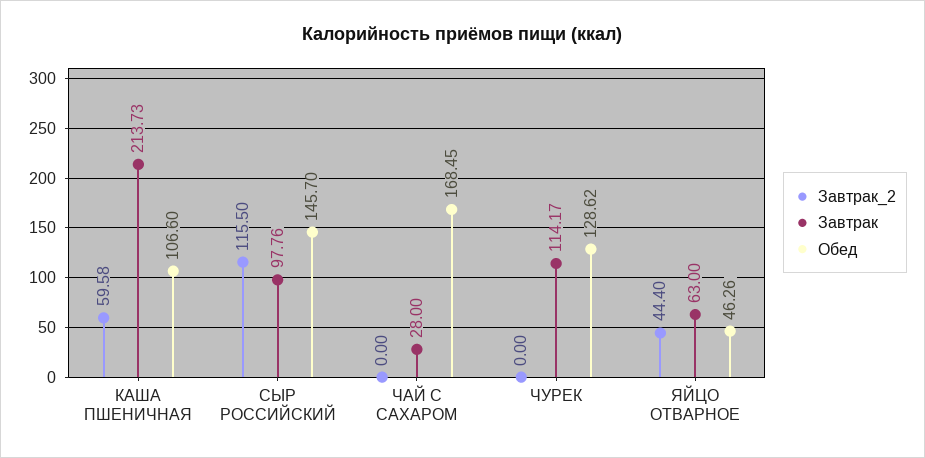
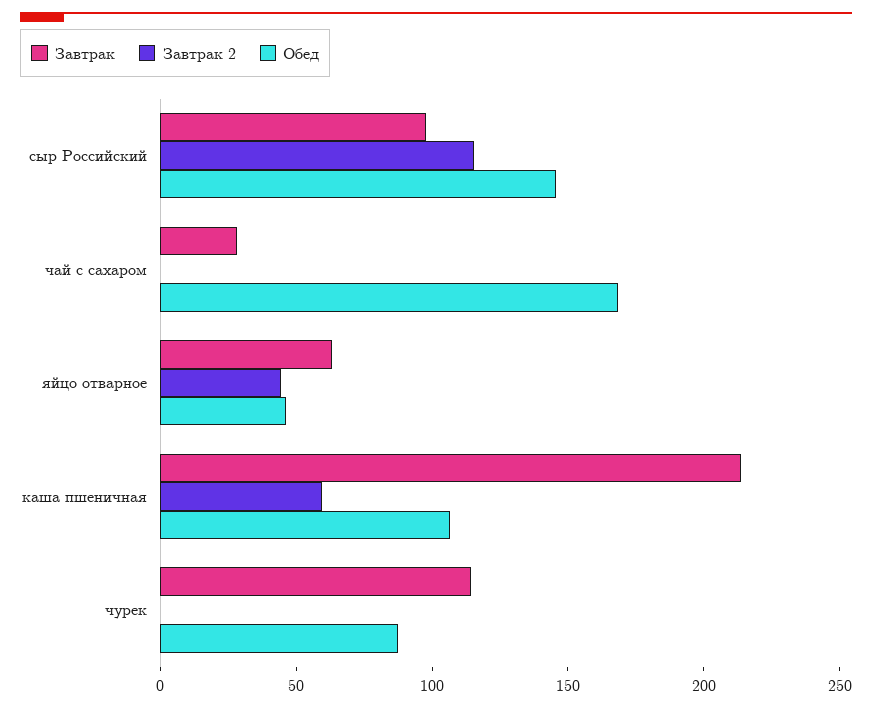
  {
    "Завтрак_2": {
      "КАША ПШЕНИЧНАЯ": 59.58,
      "СЫР РОССИЙСКИЙ": 115.5,
      "ЧАЙ С САХАРОМ": 0,
      "ЧУРЕК": 0,
      "ЯЙЦО ОТВАРНОЕ": 44.4
    },
    "Завтрак": {
      "КАША ПШЕНИЧНАЯ": 213.73,
      "СЫР РОССИЙСКИЙ": 97.76,
      "ЧАЙ С САХАРОМ": 28,
      "ЧУРЕК": 114.17,
      "ЯЙЦО ОТВАРНОЕ": 63
    },
    "Обед": {
      "КАША ПШЕНИЧНАЯ": 106.6,
      "СЫР РОССИЙСКИЙ": 145.7,
      "ЧАЙ С САХАРОМ": 168.45,
-     "ЧУРЕК": 128.62,
+     "ЧУРЕК": 90,
      "ЯЙЦО ОТВАРНОЕ": 46.26
    }
  }

